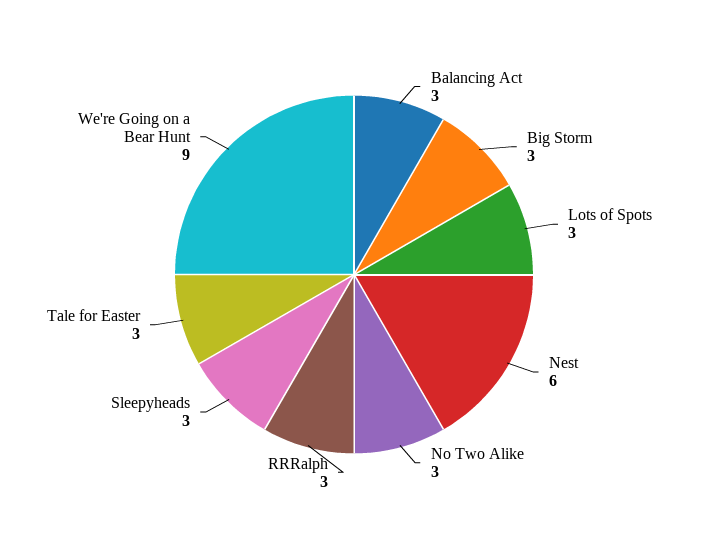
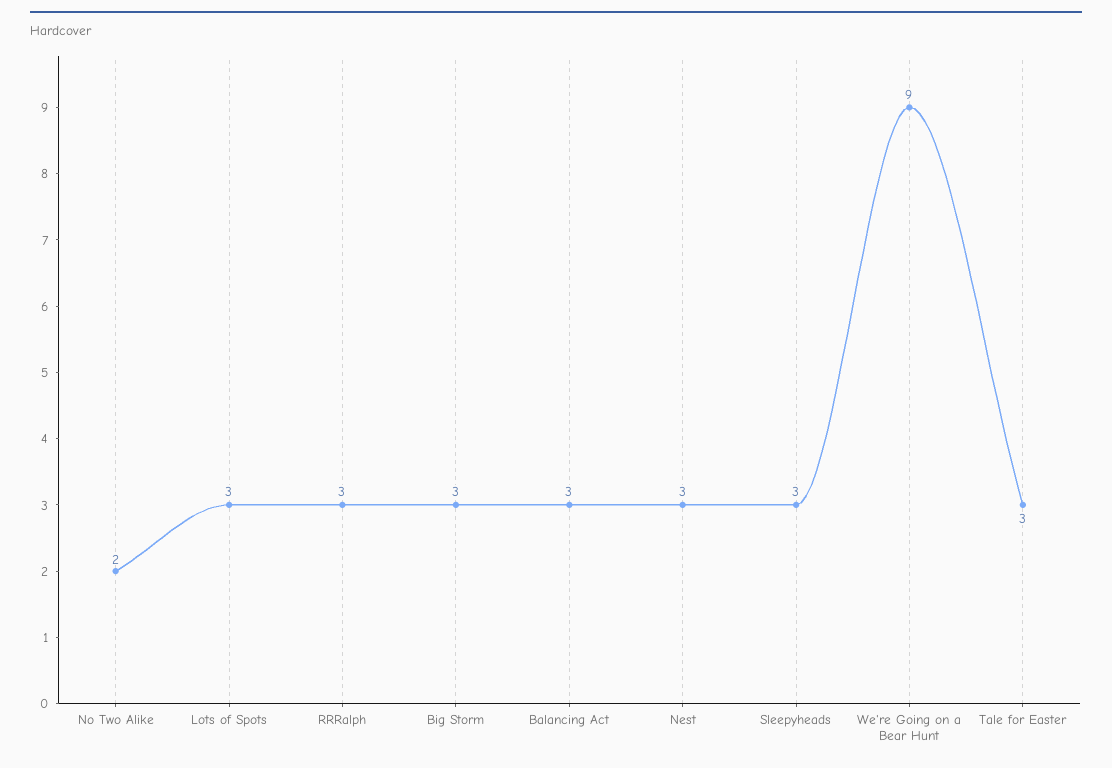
  {
    "Balancing Act": 3,
    "Big Storm": 3,
    "Lots of Spots": 3,
-   "Nest": 6,
+   "Nest": 3,
-   "No Two Alike": 3,
+   "No Two Alike": 2,
    "RRRalph": 3,
    "Sleepyheads": 3,
    "Tale for Easter": 3,
    "We're Going on a Bear Hunt": 9
  }

